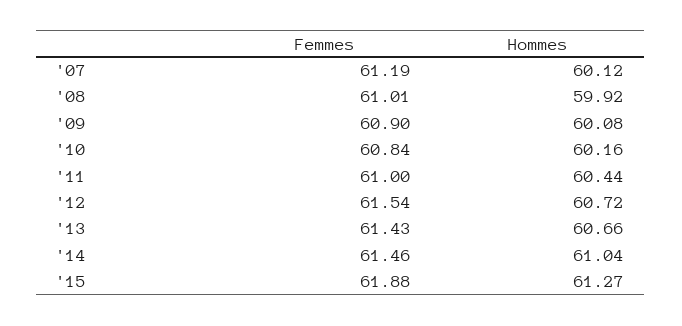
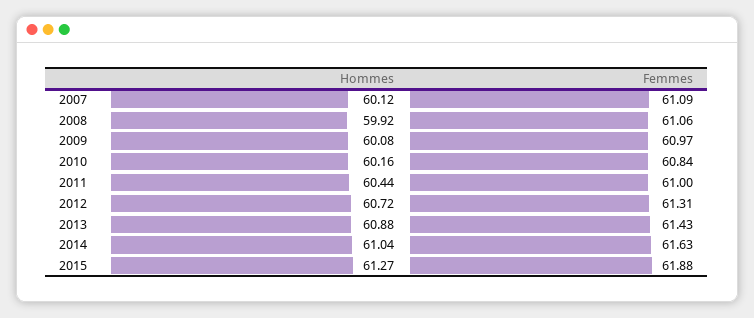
  {
    "Femmes": {
-     "'07": 61.19,
+     "'07": 61.09,
-     "'08": 61.01,
+     "'08": 61.06,
-     "'09": 60.9,
+     "'09": 60.97,
      "'10": 60.84,
      "'11": 61,
-     "'12": 61.54,
+     "'12": 61.31,
      "'13": 61.43,
-     "'14": 61.46,
+     "'14": 61.63,
      "'15": 61.88
    },
    "Hommes": {
      "'07": 60.12,
      "'08": 59.92,
      "'09": 60.08,
      "'10": 60.16,
      "'11": 60.44,
      "'12": 60.72,
-     "'13": 60.66,
+     "'13": 60.88,
      "'14": 61.04,
      "'15": 61.27
    }
  }

